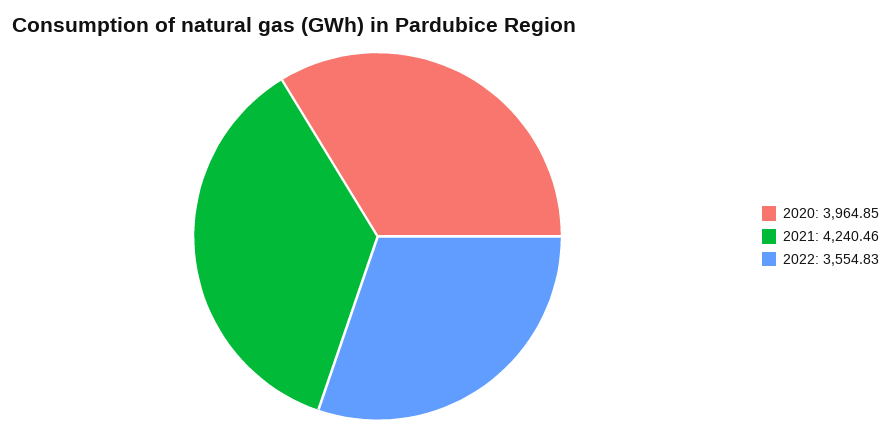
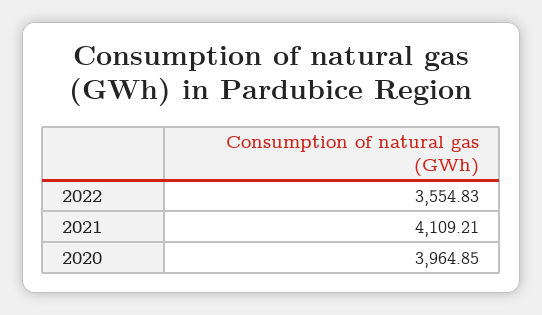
  {
    "2020": 3964.85,
-   "2021": 4240.46,
+   "2021": 4109.21,
    "2022": 3554.83
  }

